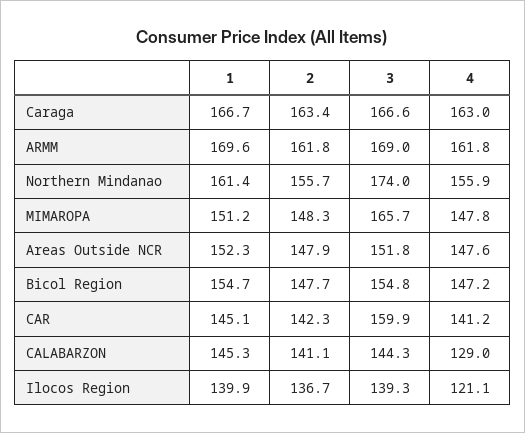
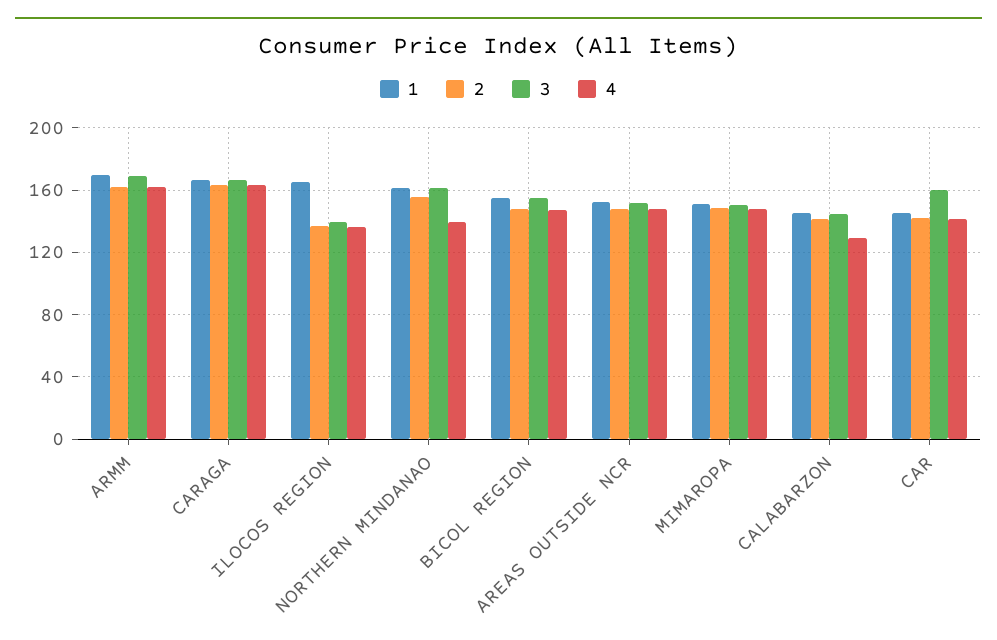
  {
    "1": {
      "Caraga": 166.7,
      "ARMM": 169.6,
      "Northern Mindanao": 161.4,
      "MIMAROPA": 151.2,
      "Areas Outside NCR": 152.3,
      "Bicol Region": 154.7,
      "CAR": 145.1,
      "CALABARZON": 145.3,
-     "Ilocos Region": 139.9
+     "Ilocos Region": 165
    },
    "2": {
      "Caraga": 163.4,
      "ARMM": 161.8,
      "Northern Mindanao": 155.7,
      "MIMAROPA": 148.3,
      "Areas Outside NCR": 147.9,
      "Bicol Region": 147.7,
      "CAR": 142.3,
      "CALABARZON": 141.1,
      "Ilocos Region": 136.7
    },
    "3": {
      "Caraga": 166.6,
      "ARMM": 169,
-     "Northern Mindanao": 174,
+     "Northern Mindanao": 160,
-     "MIMAROPA": 165.7,
+     "MIMAROPA": 150,
      "Areas Outside NCR": 151.8,
      "Bicol Region": 154.8,
      "CAR": 159.9,
      "CALABARZON": 144.3,
      "Ilocos Region": 139.3
    },
    "4": {
      "Caraga": 163,
      "ARMM": 161.8,
-     "Northern Mindanao": 155.9,
+     "Northern Mindanao": 140,
      "MIMAROPA": 147.8,
      "Areas Outside NCR": 147.6,
      "Bicol Region": 147.2,
      "CAR": 141.2,
      "CALABARZON": 129,
-     "Ilocos Region": 121.1
+     "Ilocos Region": 135
    }
  }

